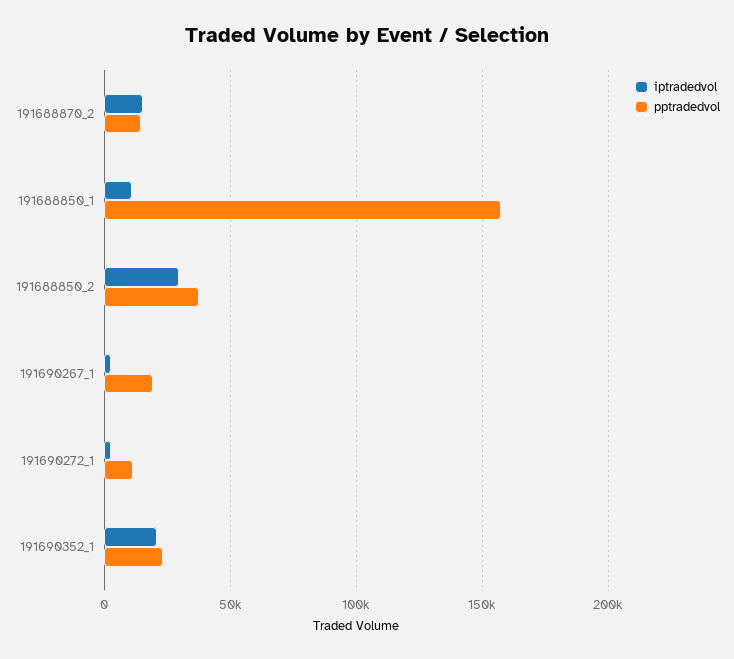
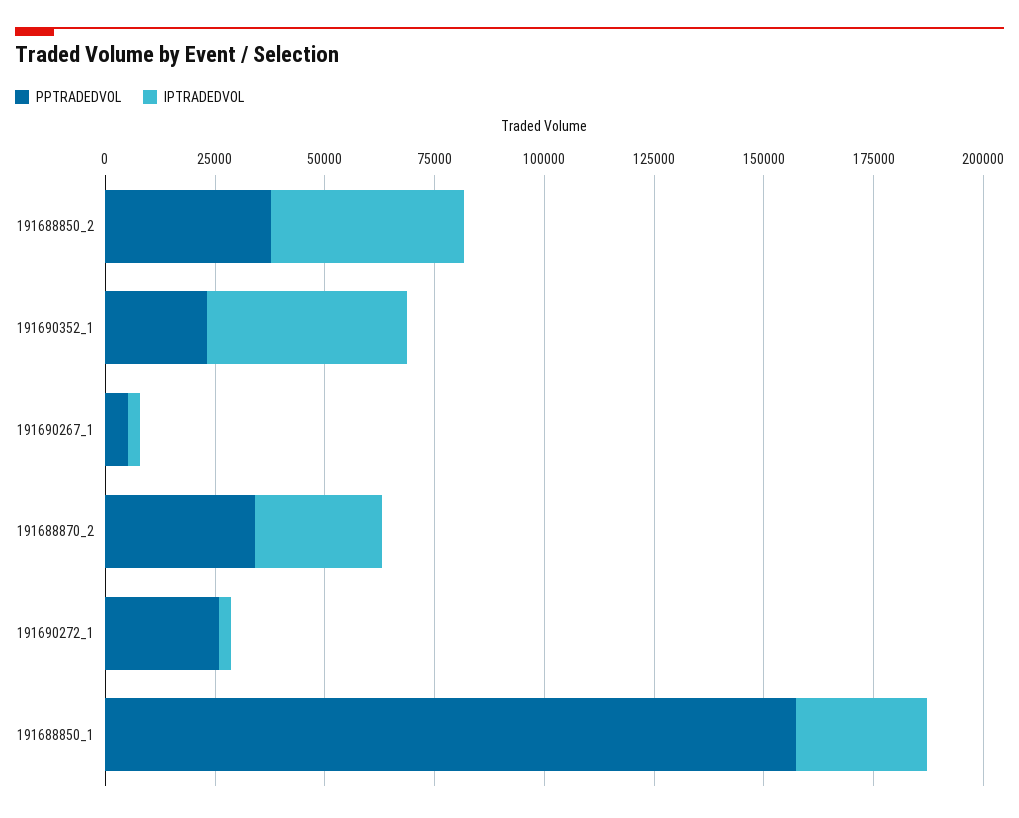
  {
    "iptradedvol": {
-     "191688870_2": 15000,
+     "191688870_2": 30000,
-     "191688850_1": 10000,
+     "191688850_1": 30000,
-     "191688850_2": 30000,
+     "191688850_2": 45000,
      "191690267_1": 5000,
      "191690272_1": 5000,
-     "191690352_1": 20000
+     "191690352_1": 45000
    },
    "pptradedvol": {
-     "191688870_2": 15000,
+     "191688870_2": 35000,
      "191688850_1": 155000,
      "191688850_2": 40000,
-     "191690267_1": 20000,
+     "191690267_1": 5000,
-     "191690272_1": 10000,
+     "191690272_1": 25000,
      "191690352_1": 25000
    }
  }

